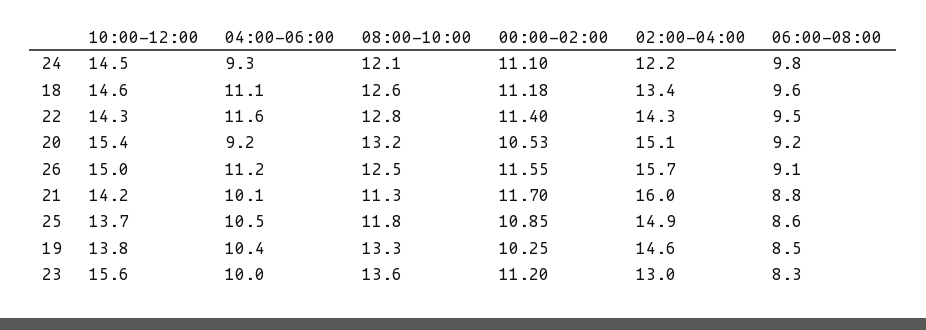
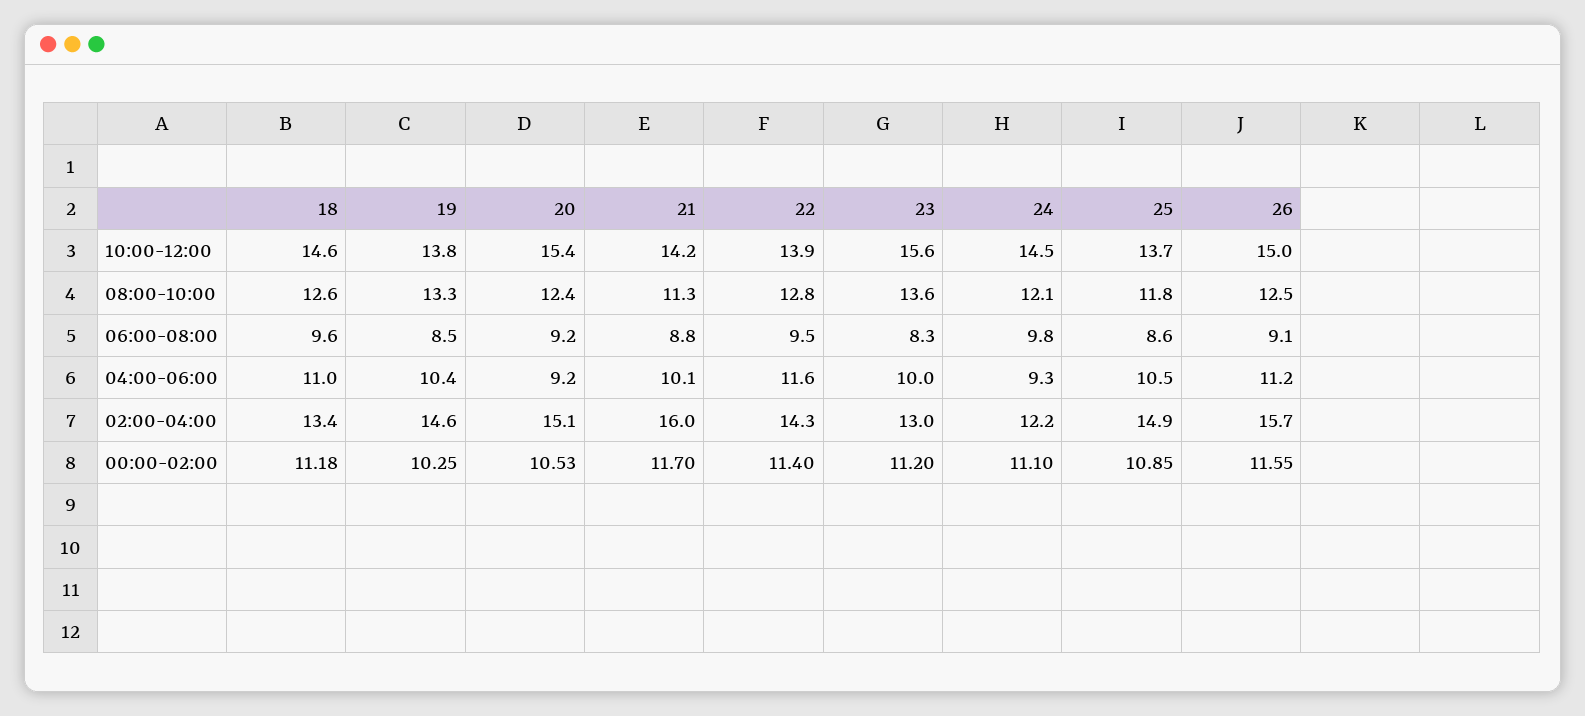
  {
    "10:00-12:00": {
      "24": 14.5,
      "18": 14.6,
-     "22": 14.3,
+     "22": 13.9,
      "20": 15.4,
      "26": 15,
      "21": 14.2,
      "25": 13.7,
      "19": 13.8,
      "23": 15.6
    },
    "04:00-06:00": {
      "24": 9.3,
-     "18": 11.1,
+     "18": 11,
      "22": 11.6,
      "20": 9.2,
      "26": 11.2,
      "21": 10.1,
      "25": 10.5,
      "19": 10.4,
      "23": 10
    },
    "08:00-10:00": {
      "24": 12.1,
      "18": 12.6,
      "22": 12.8,
-     "20": 13.2,
+     "20": 12.4,
      "26": 12.5,
      "21": 11.3,
      "25": 11.8,
      "19": 13.3,
      "23": 13.6
    },
    "00:00-02:00": {
      "24": 11.1,
      "18": 11.18,
      "22": 11.4,
      "20": 10.53,
      "26": 11.55,
      "21": 11.7,
      "25": 10.85,
      "19": 10.25,
      "23": 11.2
    },
    "02:00-04:00": {
      "24": 12.2,
      "18": 13.4,
      "22": 14.3,
      "20": 15.1,
      "26": 15.7,
      "21": 16,
      "25": 14.9,
      "19": 14.6,
      "23": 13
    },
    "06:00-08:00": {
      "24": 9.8,
      "18": 9.6,
      "22": 9.5,
      "20": 9.2,
      "26": 9.1,
      "21": 8.8,
      "25": 8.6,
      "19": 8.5,
      "23": 8.3
    }
  }

